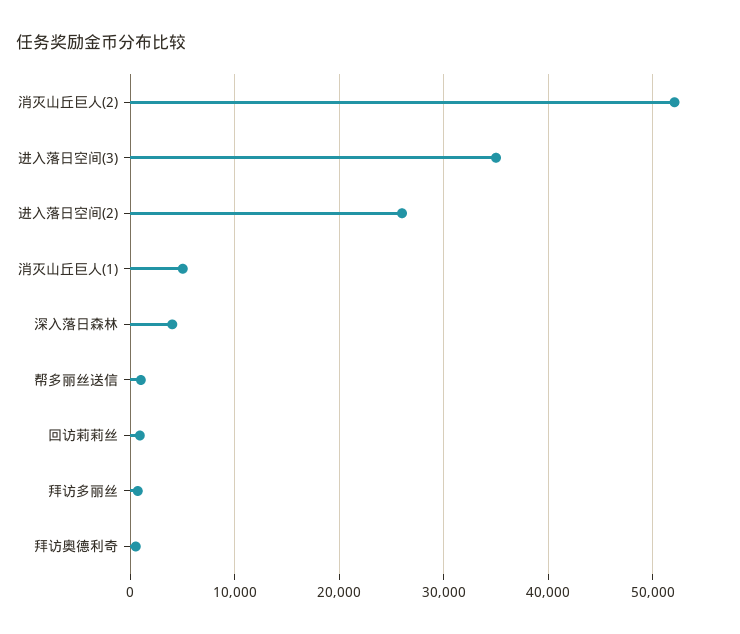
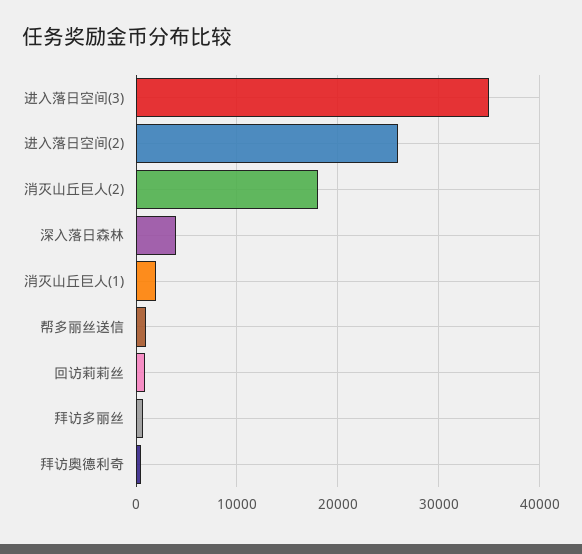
  {
-   "消灭山丘巨人(2)": 52000,
+   "消灭山丘巨人(2)": 18000,
    "进入落日空间(3)": 35000,
    "进入落日空间(2)": 26000,
-   "消灭山丘巨人(1)": 5000,
+   "消灭山丘巨人(1)": 2000,
    "深入落日森林": 4000,
    "帮多丽丝送信": 1000,
    "回访莉莉丝": 1000,
    "拜访多丽丝": 1000,
    "拜访奥德利奇": 1000
  }

